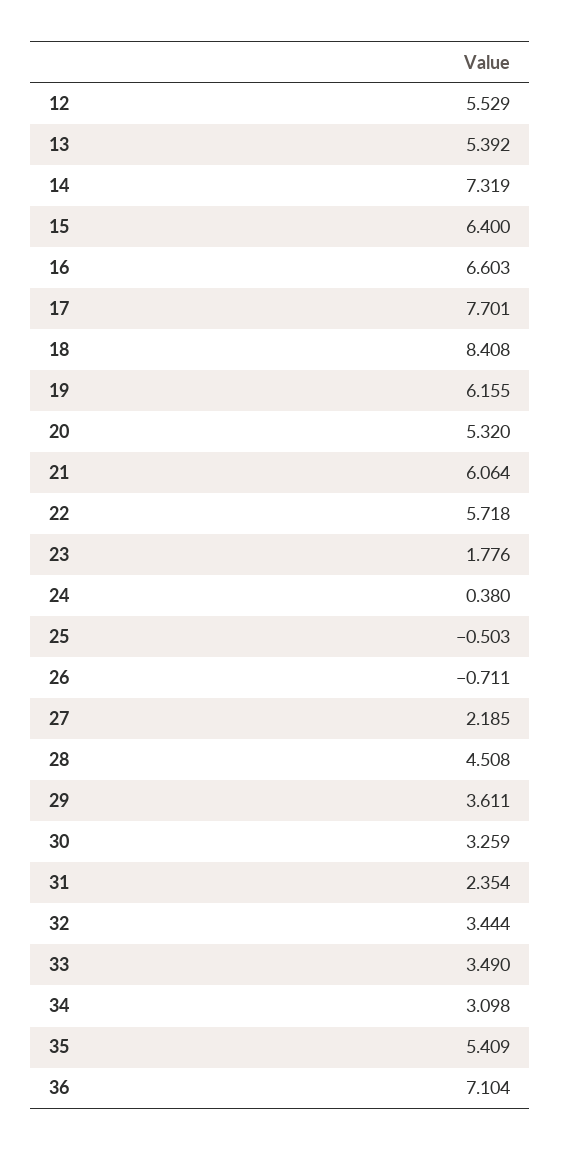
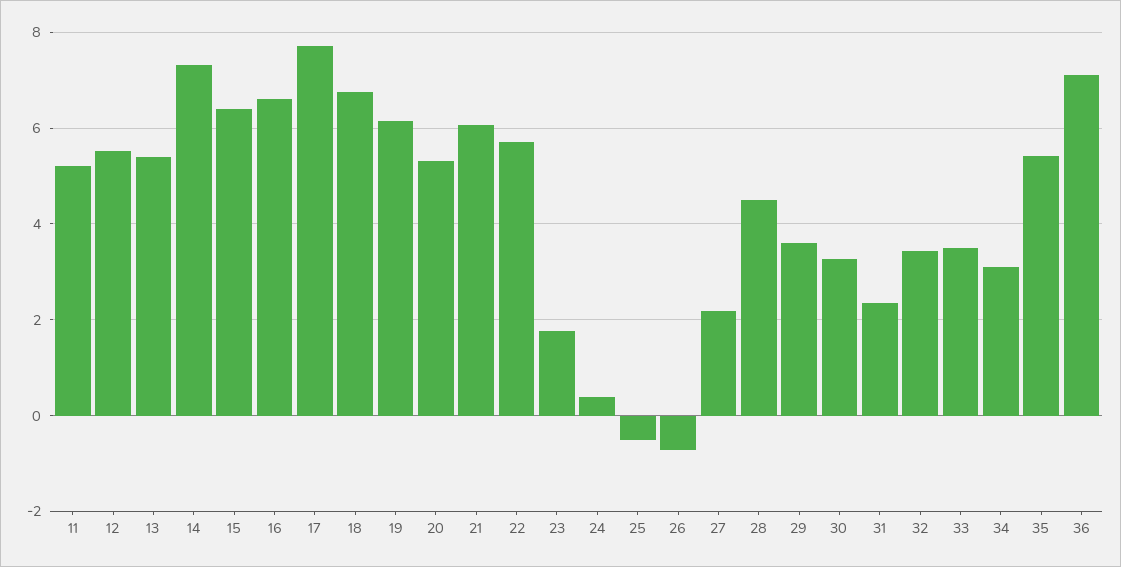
  {
    "12": 5.529,
    "13": 5.392,
    "14": 7.319,
    "15": 6.4,
    "16": 6.603,
    "17": 7.701,
-   "18": 8.408,
+   "18": 6.8,
    "19": 6.155,
    "20": 5.32,
    "21": 6.064,
    "22": 5.718,
    "23": 1.776,
    "24": 0.38,
    "25": -0.503,
    "26": -0.711,
    "27": 2.185,
    "28": 4.508,
    "29": 3.611,
    "30": 3.259,
    "31": 2.354,
    "32": 3.444,
    "33": 3.49,
    "34": 3.098,
    "35": 5.409,
-   "36": 7.104
+   "36": 7.104,
+   "11": 5.2
  }

